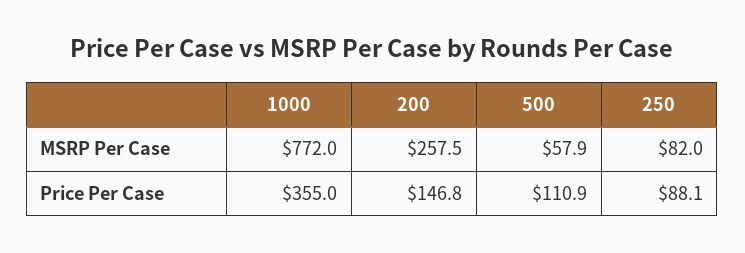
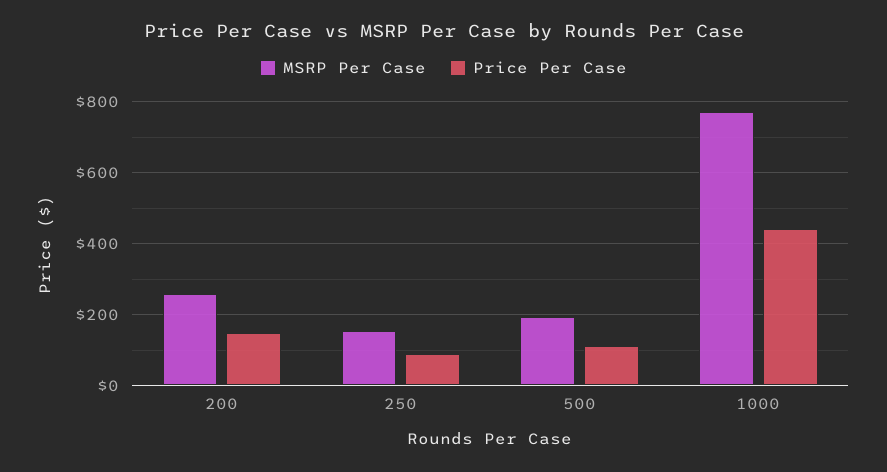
  {
    "MSRP Per Case": {
      "1000": 772,
      "200": 257.5,
-     "500": 57.9,
+     "500": 200,
-     "250": 82
+     "250": 160
    },
    "Price Per Case": {
-     "1000": 355,
+     "1000": 440,
      "200": 146.8,
      "500": 110.9,
      "250": 88.1
    }
  }

